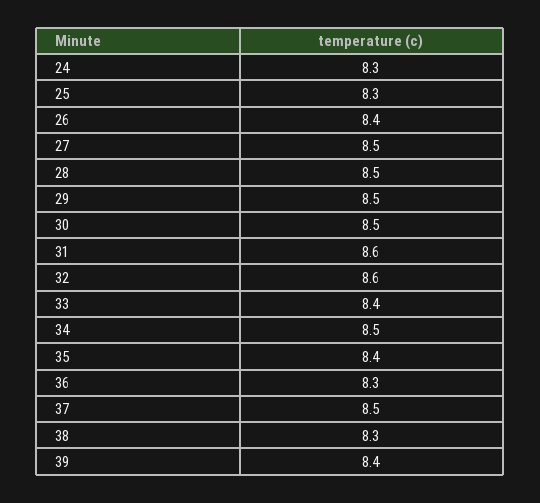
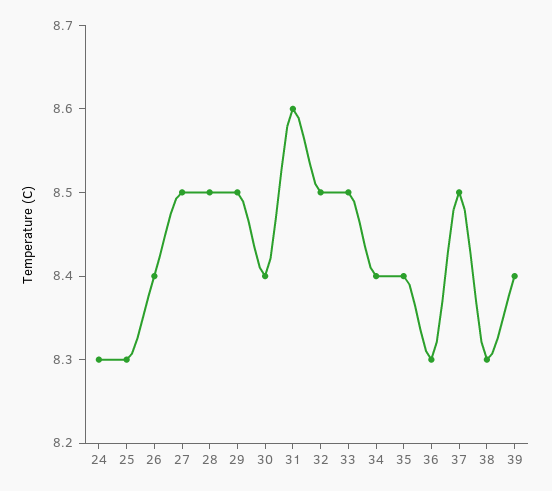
  {
    "24": 8.3,
    "25": 8.3,
    "26": 8.4,
    "27": 8.5,
    "28": 8.5,
    "29": 8.5,
-   "30": 8.5,
+   "30": 8.4,
    "31": 8.6,
-   "32": 8.6,
+   "32": 8.5,
-   "33": 8.4,
+   "33": 8.5,
-   "34": 8.5,
+   "34": 8.4,
    "35": 8.4,
    "36": 8.3,
    "37": 8.5,
    "38": 8.3,
    "39": 8.4
  }

